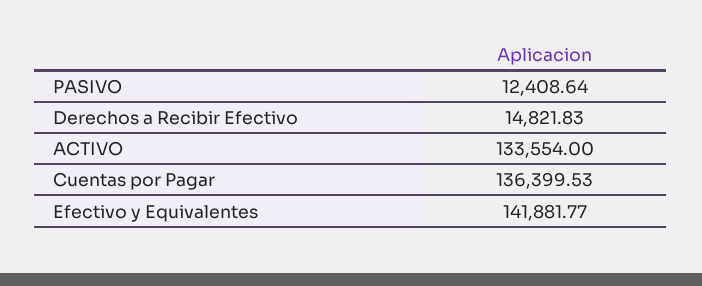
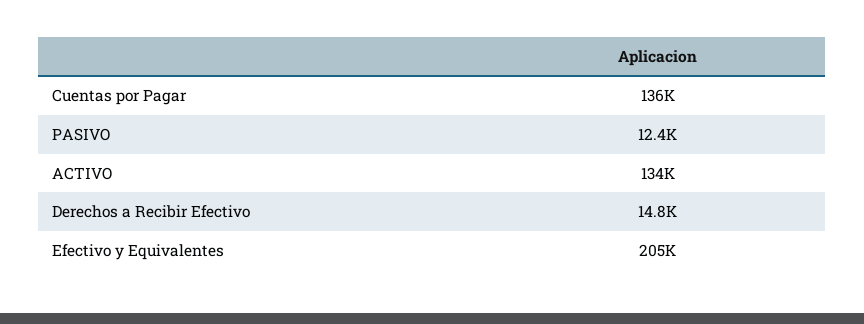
  {
    "PASIVO": 12408.64,
    "Derechos a Recibir Efectivo": 14821.83,
    "ACTIVO": 133554,
    "Cuentas por Pagar": 136399.53,
-   "Efectivo y Equivalentes": 141881.77
+   "Efectivo y Equivalentes": 205000
  }

